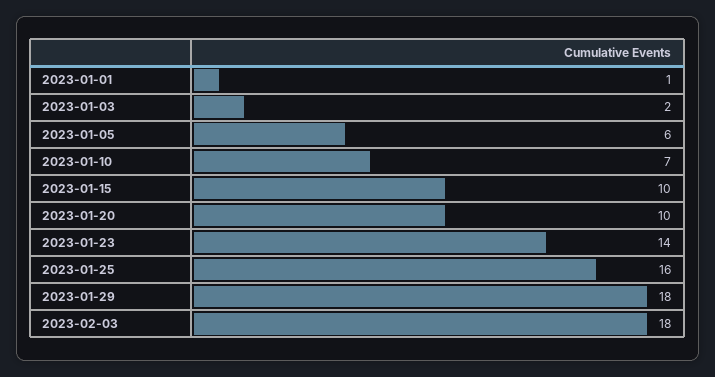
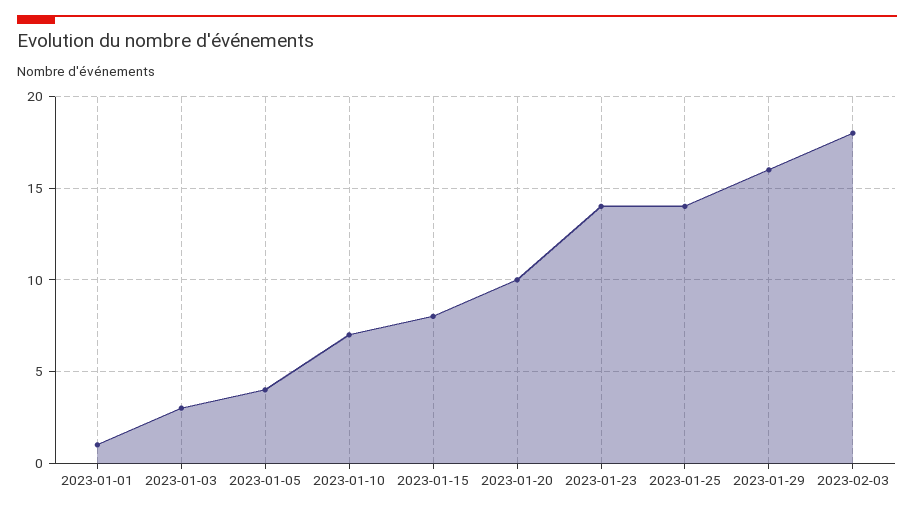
  {
    "2023-01-01": 1,
-   "2023-01-03": 2,
+   "2023-01-03": 3,
-   "2023-01-05": 6,
+   "2023-01-05": 4,
    "2023-01-10": 7,
-   "2023-01-15": 10,
+   "2023-01-15": 8,
    "2023-01-20": 10,
    "2023-01-23": 14,
-   "2023-01-25": 16,
+   "2023-01-25": 14,
-   "2023-01-29": 18,
+   "2023-01-29": 16,
    "2023-02-03": 18
  }

